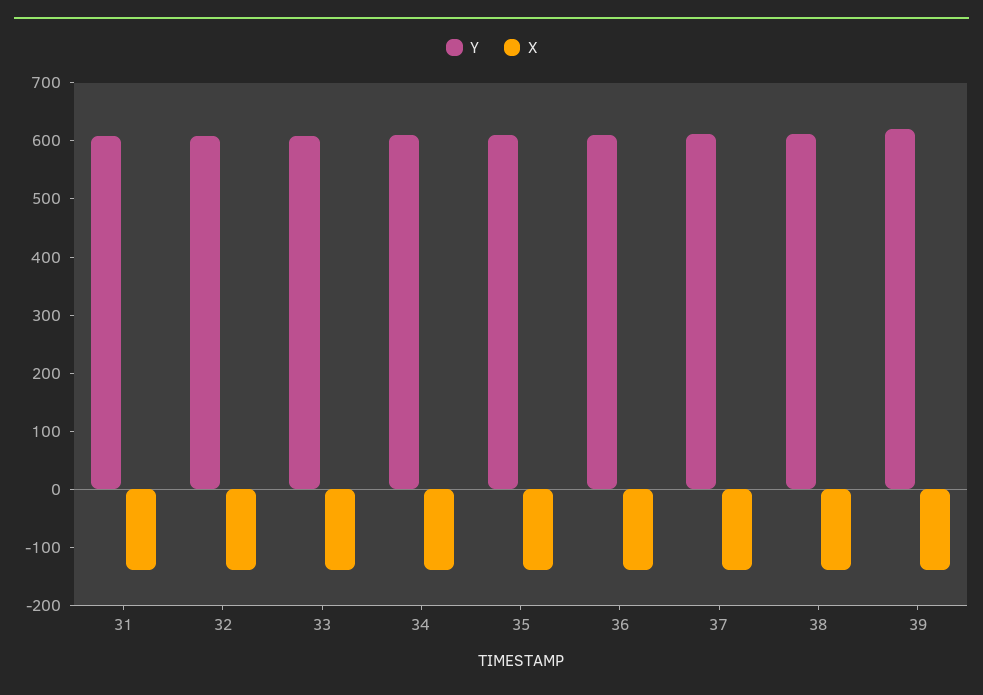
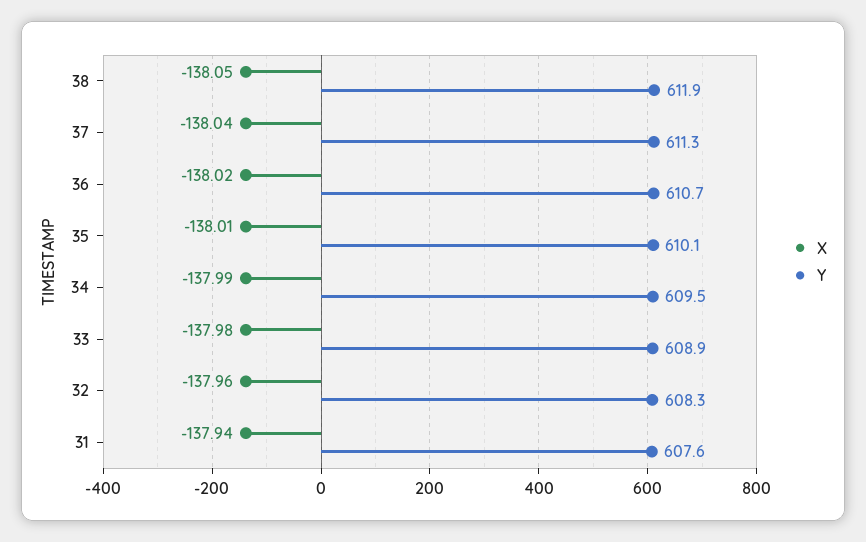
  {
    "Y": {
      "31": 607.6,
      "32": 608.3,
      "33": 608.9,
      "34": 609.5,
      "35": 610.1,
      "36": 610.7,
      "37": 611.3,
-     "38": 611.9,
+     "38": 611.9
-     "39": 620
    },
    "X": {
      "31": -137.94,
      "32": -137.96,
      "33": -137.98,
      "34": -137.99,
      "35": -138.01,
      "36": -138.02,
      "37": -138.04,
-     "38": -138.05,
+     "38": -138.05
-     "39": -140
    }
  }

